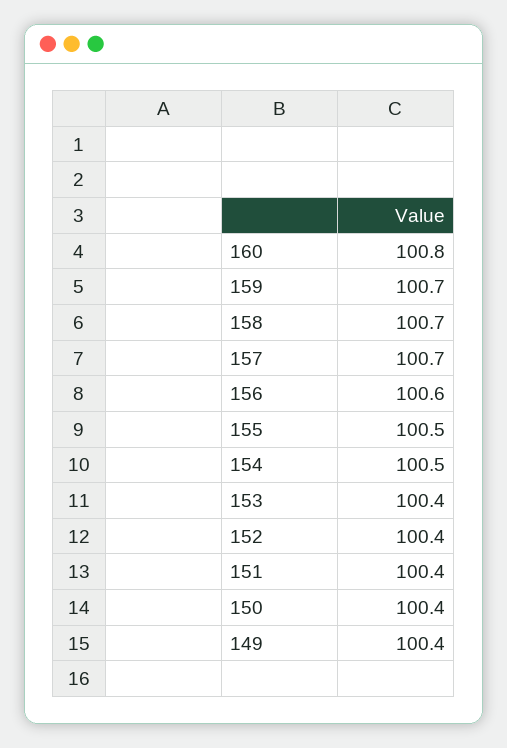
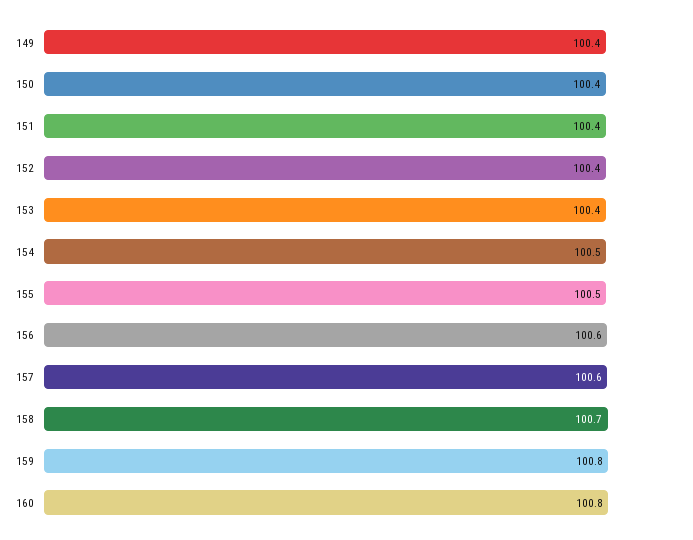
  {
    "160": 100.8,
-   "159": 100.7,
+   "159": 100.8,
    "158": 100.7,
-   "157": 100.7,
+   "157": 100.6,
    "156": 100.6,
    "155": 100.5,
    "154": 100.5,
    "153": 100.4,
    "152": 100.4,
    "151": 100.4,
    "150": 100.4,
    "149": 100.4
  }

